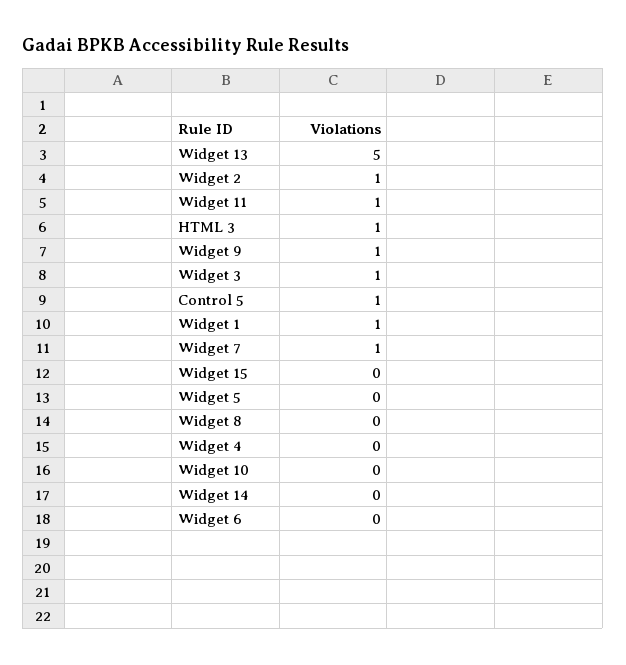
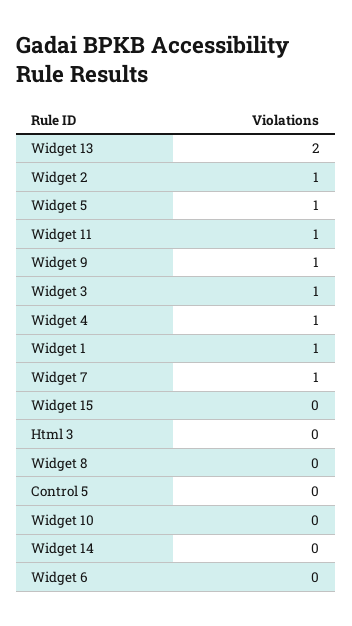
  {
-   "Widget 13": 5,
+   "Widget 13": 2,
    "Widget 2": 1,
    "Widget 11": 1,
-   "HTML 3": 1,
+   "HTML 3": 0,
    "Widget 9": 1,
    "Widget 3": 1,
-   "Control 5": 1,
+   "Control 5": 0,
    "Widget 1": 1,
    "Widget 7": 1,
    "Widget 15": 0,
-   "Widget 5": 0,
+   "Widget 5": 1,
    "Widget 8": 0,
-   "Widget 4": 0,
+   "Widget 4": 1,
    "Widget 10": 0,
    "Widget 14": 0,
    "Widget 6": 0
  }

